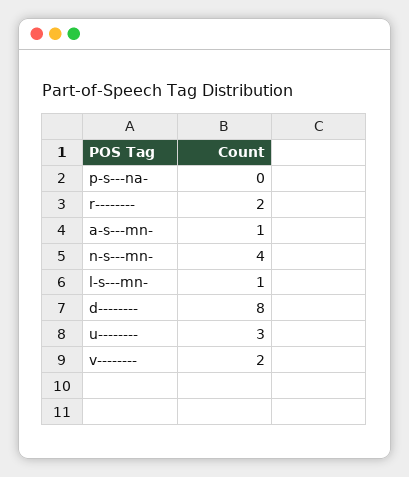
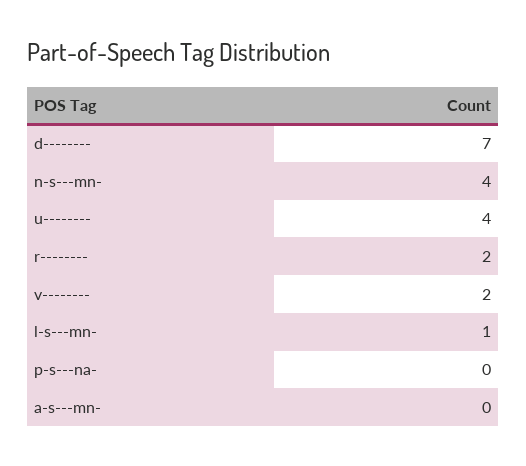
  {
    "p-s---na-": 0,
    "r--------": 2,
-   "a-s---mn-": 1,
+   "a-s---mn-": 0,
    "n-s---mn-": 4,
    "l-s---mn-": 1,
-   "d--------": 8,
+   "d--------": 7,
-   "u--------": 3,
+   "u--------": 4,
    "v--------": 2
  }

